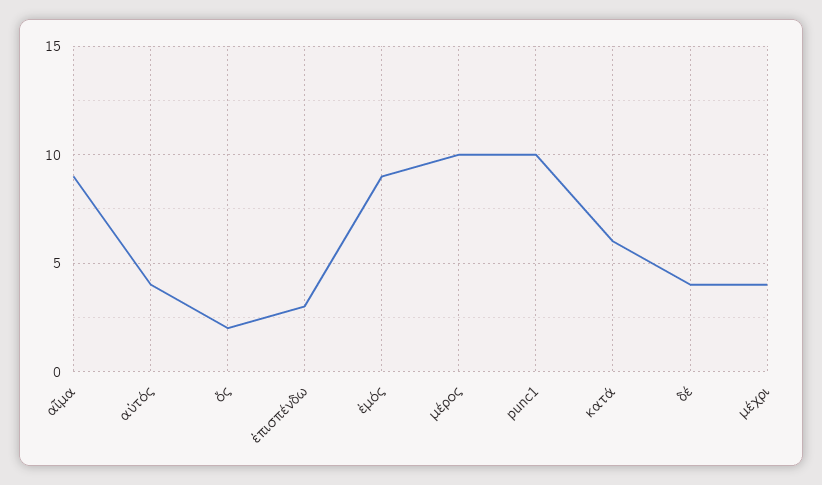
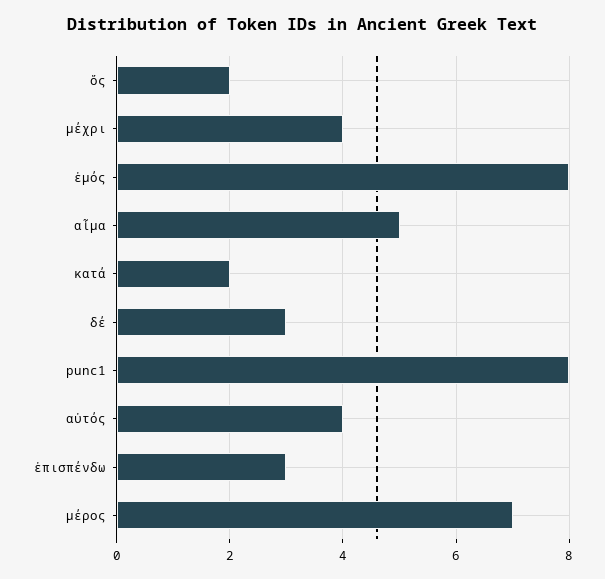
  {
-   "αἷμα": 9,
+   "αἷμα": 5,
    "αὐτός": 4,
    "ὅς": 2,
    "ἐπισπένδω": 3,
-   "ἐμός": 9,
+   "ἐμός": 8,
-   "μέρος": 10,
+   "μέρος": 7,
-   "punc1": 10,
+   "punc1": 8,
-   "κατά": 6,
+   "κατά": 2,
-   "δέ": 4,
+   "δέ": 3,
    "μέχρι": 4
  }

